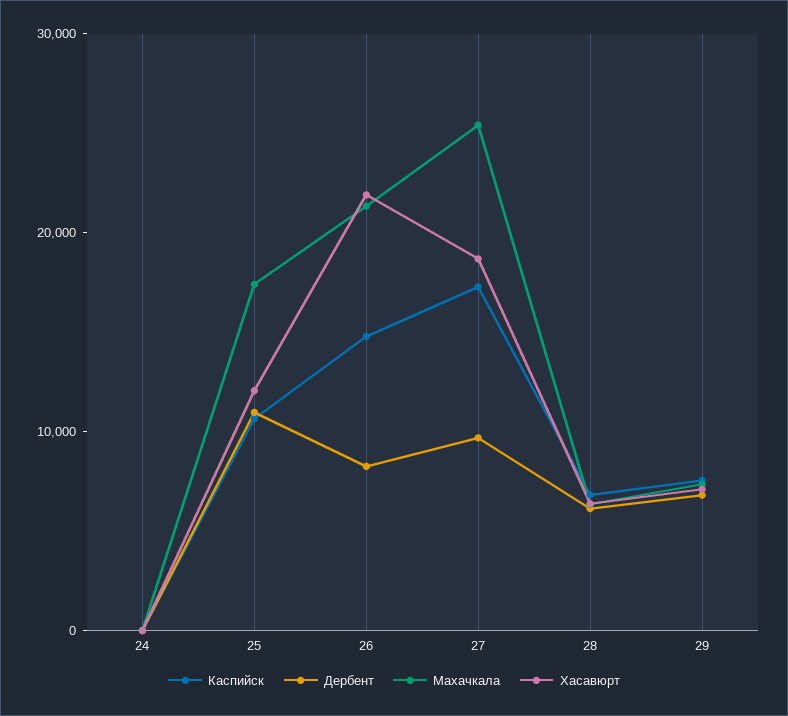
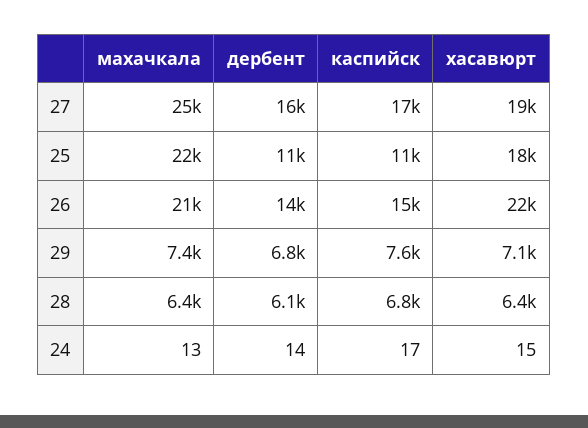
  {
    "Каспийск": {
      "24": 17,
      "25": 11000,
      "26": 15000,
      "27": 17000,
      "28": 6800,
      "29": 7600
    },
    "Дербент": {
      "24": 14,
      "25": 11000,
-     "26": 8000,
+     "26": 14000,
-     "27": 10000,
+     "27": 16000,
      "28": 6100,
      "29": 6800
    },
    "Махачкала": {
      "24": 13,
-     "25": 18000,
+     "25": 22000,
      "26": 21000,
      "27": 25000,
      "28": 6400,
      "29": 7400
    },
    "Хасавюрт": {
      "24": 15,
-     "25": 12000,
+     "25": 18000,
      "26": 22000,
      "27": 19000,
      "28": 6400,
      "29": 7100
    }
  }

